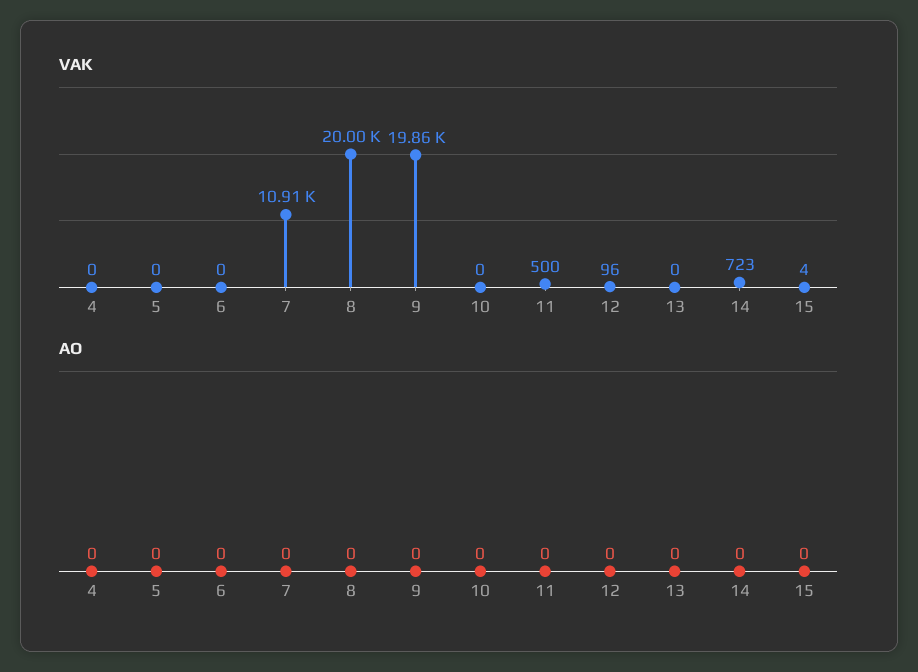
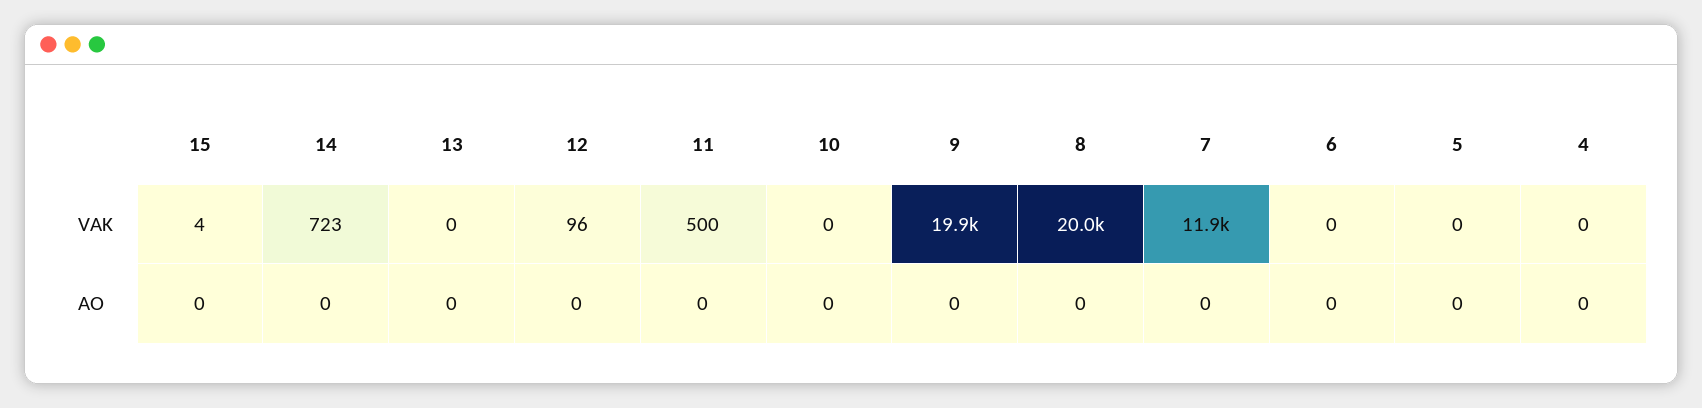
  {
    "VAK": {
      "4": 0,
      "5": 0,
      "6": 0,
-     "7": 10910,
+     "7": 11900,
      "8": 20000,
      "9": 19860,
      "10": 0,
      "11": 500,
      "12": 96,
      "13": 0,
      "14": 723,
      "15": 4
    },
    "AO": {
      "4": 0,
      "5": 0,
      "6": 0,
      "7": 0,
      "8": 0,
      "9": 0,
      "10": 0,
      "11": 0,
      "12": 0,
      "13": 0,
      "14": 0,
      "15": 0
    }
  }

